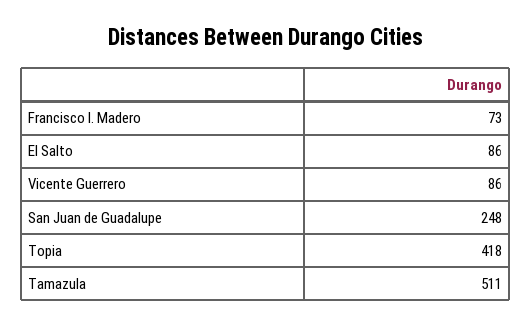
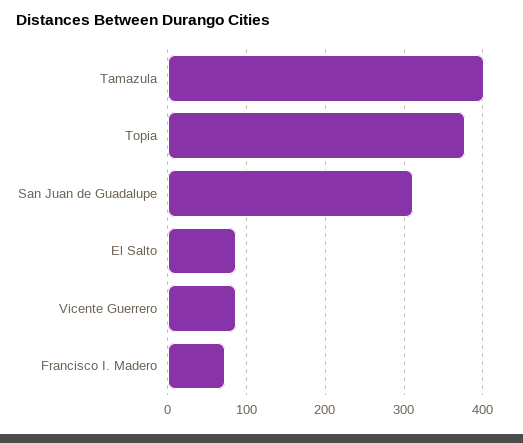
  {
    "Francisco I. Madero": 73,
    "El Salto": 86,
    "Vicente Guerrero": 86,
-   "San Juan de Guadalupe": 248,
+   "San Juan de Guadalupe": 310,
-   "Topia": 418,
+   "Topia": 380,
-   "Tamazula": 511
+   "Tamazula": 400
  }

